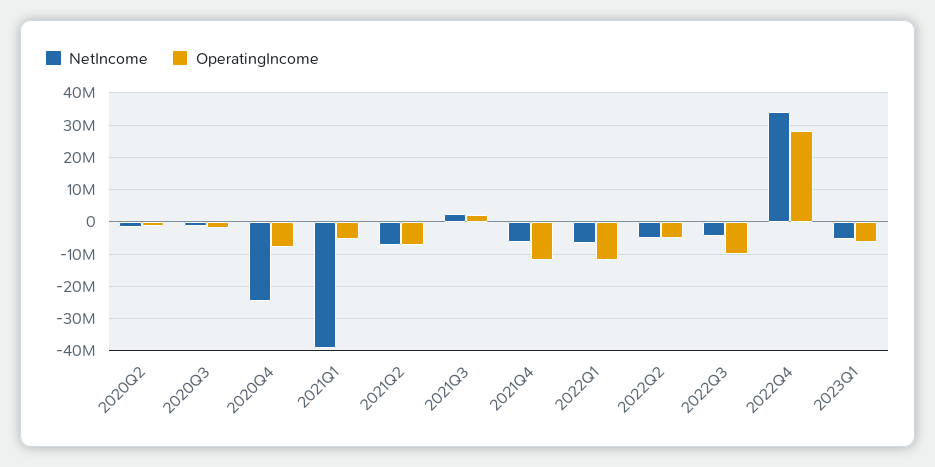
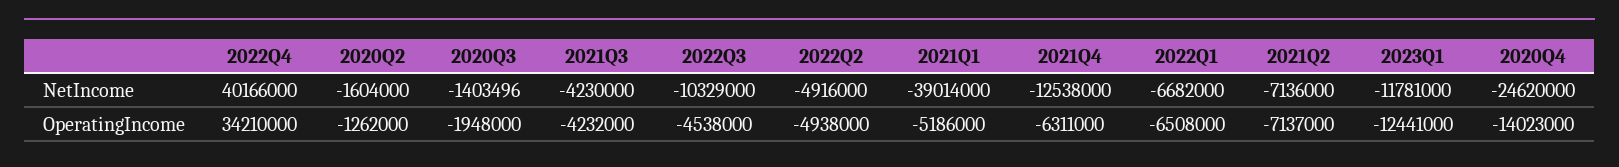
  {
    "NetIncome": {
      "2020Q2": -1604000,
      "2020Q3": -1403496,
      "2020Q4": -24620000,
      "2021Q1": -39014000,
      "2021Q2": -7136000,
-     "2021Q3": 2000000,
+     "2021Q3": -4230000,
-     "2021Q4": -6000000,
+     "2021Q4": -12538000,
      "2022Q1": -6682000,
      "2022Q2": -4916000,
-     "2022Q3": -4000000,
+     "2022Q3": -10329000,
-     "2022Q4": 34000000,
+     "2022Q4": 40166000,
-     "2023Q1": -6000000
+     "2023Q1": -11781000
    },
    "OperatingIncome": {
      "2020Q2": -1262000,
      "2020Q3": -1948000,
-     "2020Q4": -8000000,
+     "2020Q4": -14023000,
      "2021Q1": -5186000,
      "2021Q2": -7137000,
-     "2021Q3": 2000000,
+     "2021Q3": -4232000,
-     "2021Q4": -12000000,
+     "2021Q4": -6311000,
-     "2022Q1": -12000000,
+     "2022Q1": -6508000,
      "2022Q2": -4938000,
-     "2022Q3": -10000000,
+     "2022Q3": -4538000,
-     "2022Q4": 28000000,
+     "2022Q4": 34210000,
-     "2023Q1": -6000000
+     "2023Q1": -12441000
    }
  }

